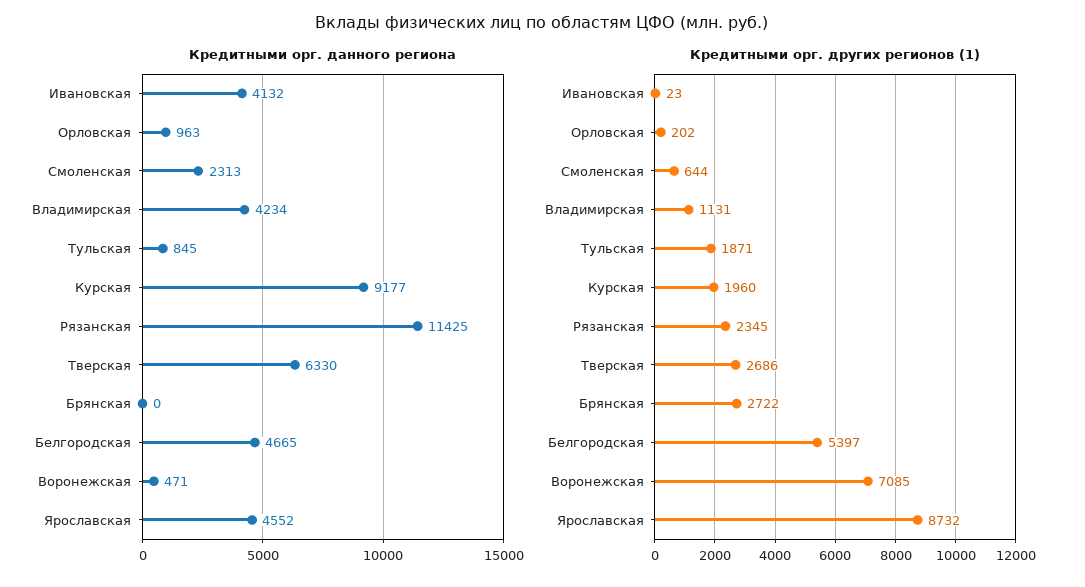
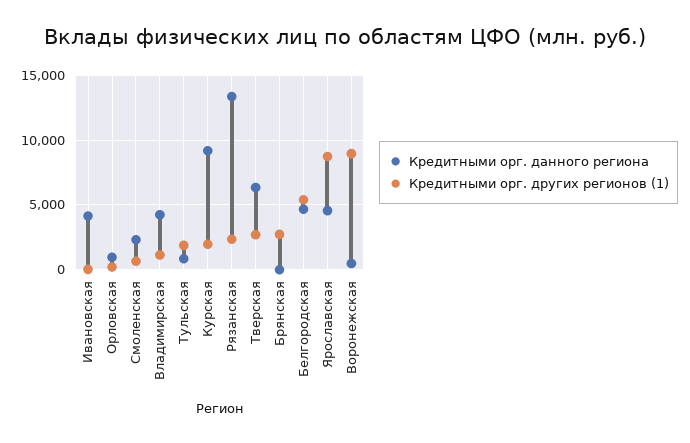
  {
    "Кредитными орг. данного региона": {
      "Ивановская": 4132,
      "Орловская": 963,
      "Смоленская": 2313,
      "Владимирская": 4234,
      "Тульская": 845,
      "Курская": 9177,
-     "Рязанская": 11425,
+     "Рязанская": 13500,
      "Тверская": 6330,
      "Брянская": 0,
      "Белгородская": 4665,
      "Воронежская": 471,
      "Ярославская": 4552
    },
    "Кредитными орг. других регионов (1)": {
      "Ивановская": 23,
      "Орловская": 202,
      "Смоленская": 644,
      "Владимирская": 1131,
      "Тульская": 1871,
      "Курская": 1960,
      "Рязанская": 2345,
      "Тверская": 2686,
      "Брянская": 2722,
      "Белгородская": 5397,
-     "Воронежская": 7085,
+     "Воронежская": 9000,
      "Ярославская": 8732
    }
  }

